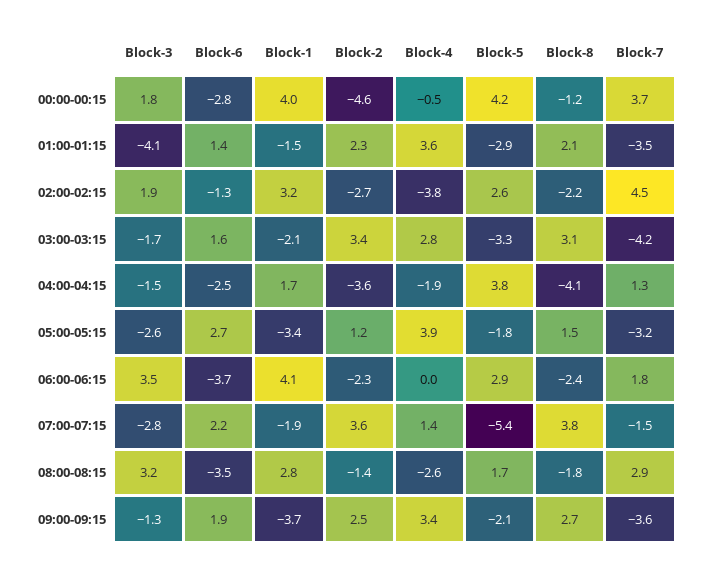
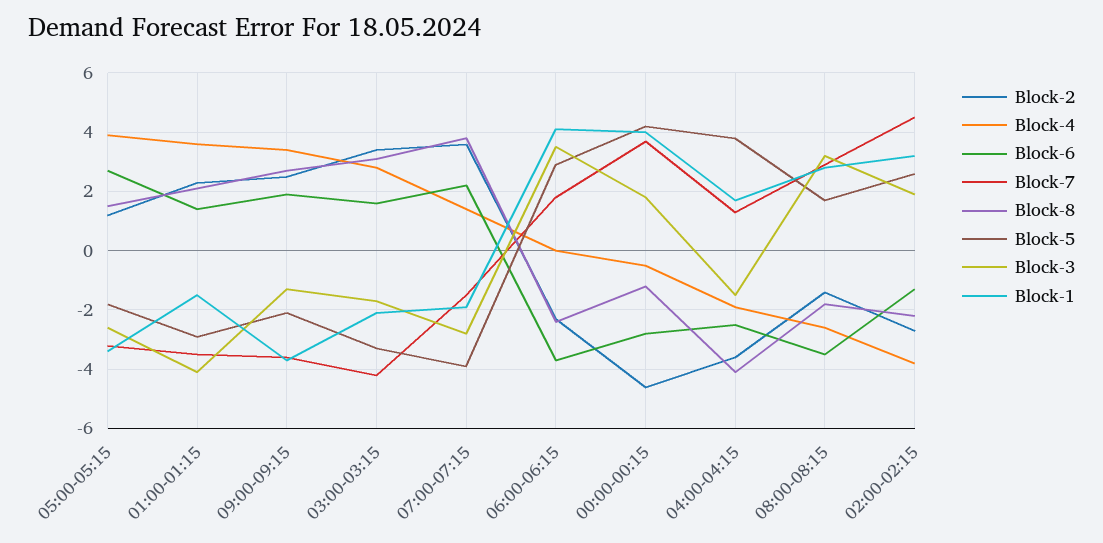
  {
    "Block-3": {
      "00:00-00:15": 1.8,
      "01:00-01:15": -4.1,
      "02:00-02:15": 1.9,
      "03:00-03:15": -1.7,
      "04:00-04:15": -1.5,
      "05:00-05:15": -2.6,
      "06:00-06:15": 3.5,
      "07:00-07:15": -2.8,
      "08:00-08:15": 3.2,
      "09:00-09:15": -1.3
    },
    "Block-6": {
      "00:00-00:15": -2.8,
      "01:00-01:15": 1.4,
      "02:00-02:15": -1.3,
      "03:00-03:15": 1.6,
      "04:00-04:15": -2.5,
      "05:00-05:15": 2.7,
      "06:00-06:15": -3.7,
      "07:00-07:15": 2.2,
      "08:00-08:15": -3.5,
      "09:00-09:15": 1.9
    },
    "Block-1": {
      "00:00-00:15": 4,
      "01:00-01:15": -1.5,
      "02:00-02:15": 3.2,
      "03:00-03:15": -2.1,
      "04:00-04:15": 1.7,
      "05:00-05:15": -3.4,
      "06:00-06:15": 4.1,
      "07:00-07:15": -1.9,
      "08:00-08:15": 2.8,
      "09:00-09:15": -3.7
    },
    "Block-2": {
      "00:00-00:15": -4.6,
      "01:00-01:15": 2.3,
      "02:00-02:15": -2.7,
      "03:00-03:15": 3.4,
      "04:00-04:15": -3.6,
      "05:00-05:15": 1.2,
      "06:00-06:15": -2.3,
      "07:00-07:15": 3.6,
      "08:00-08:15": -1.4,
      "09:00-09:15": 2.5
    },
    "Block-4": {
      "00:00-00:15": -0.5,
      "01:00-01:15": 3.6,
      "02:00-02:15": -3.8,
      "03:00-03:15": 2.8,
      "04:00-04:15": -1.9,
      "05:00-05:15": 3.9,
      "06:00-06:15": 0,
      "07:00-07:15": 1.4,
      "08:00-08:15": -2.6,
      "09:00-09:15": 3.4
    },
    "Block-5": {
      "00:00-00:15": 4.2,
      "01:00-01:15": -2.9,
      "02:00-02:15": 2.6,
      "03:00-03:15": -3.3,
      "04:00-04:15": 3.8,
      "05:00-05:15": -1.8,
      "06:00-06:15": 2.9,
-     "07:00-07:15": -5.4,
+     "07:00-07:15": -4,
      "08:00-08:15": 1.7,
      "09:00-09:15": -2.1
    },
    "Block-8": {
      "00:00-00:15": -1.2,
      "01:00-01:15": 2.1,
      "02:00-02:15": -2.2,
      "03:00-03:15": 3.1,
      "04:00-04:15": -4.1,
      "05:00-05:15": 1.5,
      "06:00-06:15": -2.4,
      "07:00-07:15": 3.8,
      "08:00-08:15": -1.8,
      "09:00-09:15": 2.7
    },
    "Block-7": {
      "00:00-00:15": 3.7,
      "01:00-01:15": -3.5,
      "02:00-02:15": 4.5,
      "03:00-03:15": -4.2,
      "04:00-04:15": 1.3,
      "05:00-05:15": -3.2,
      "06:00-06:15": 1.8,
      "07:00-07:15": -1.5,
      "08:00-08:15": 2.9,
      "09:00-09:15": -3.6
    }
  }

